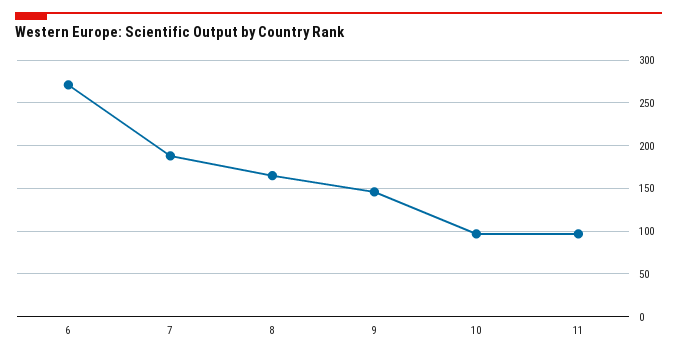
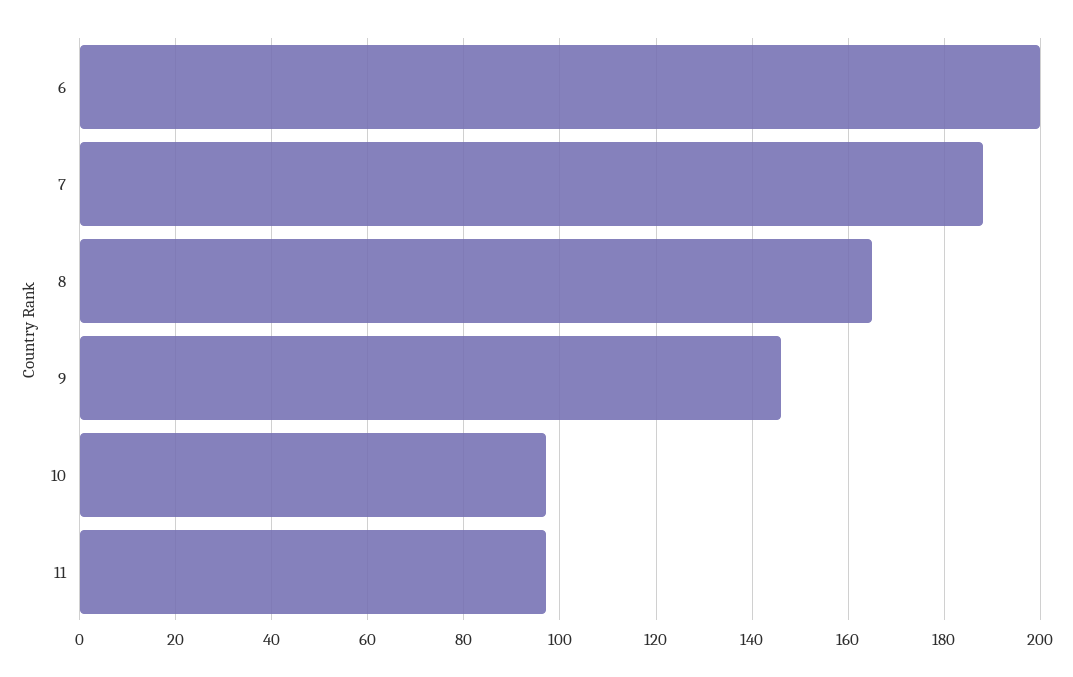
  {
-   "6": 270,
+   "6": 200,
    "7": 190,
    "8": 165,
    "9": 145,
    "10": 95,
    "11": 95
  }

